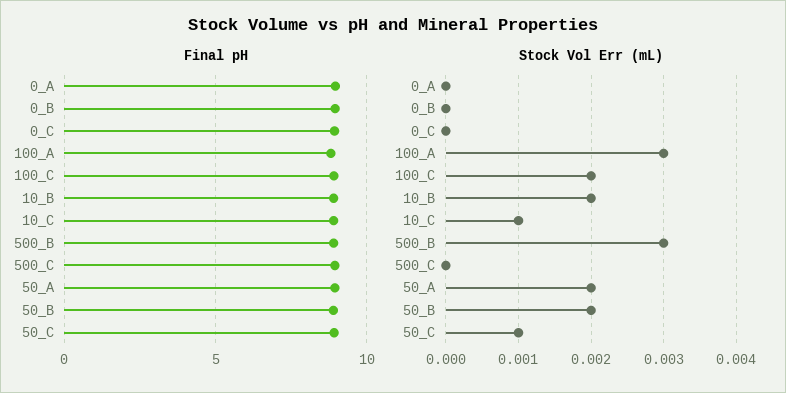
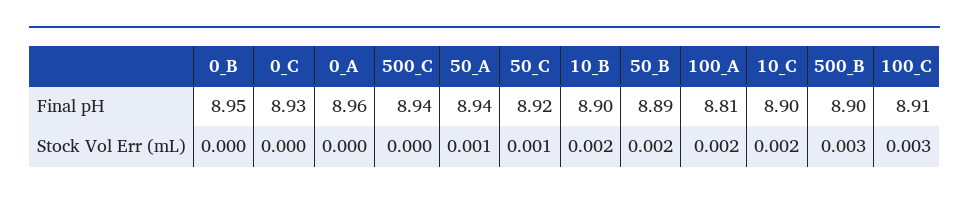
  {
    "Final pH": {
      "0_A": 8.96,
      "0_B": 8.95,
      "0_C": 8.93,
      "100_A": 8.81,
      "100_C": 8.91,
      "10_B": 8.9,
      "10_C": 8.9,
      "500_B": 8.9,
      "500_C": 8.94,
      "50_A": 8.94,
      "50_B": 8.89,
      "50_C": 8.92
    },
    "Stock Vol Err (mL)": {
      "0_A": 0,
      "0_B": 0,
      "0_C": 0,
-     "100_A": 0.003,
+     "100_A": 0.002,
-     "100_C": 0.002,
+     "100_C": 0.003,
      "10_B": 0.002,
-     "10_C": 0.001,
+     "10_C": 0.002,
      "500_B": 0.003,
      "500_C": 0,
-     "50_A": 0.002,
+     "50_A": 0.001,
      "50_B": 0.002,
      "50_C": 0.001
    }
  }

